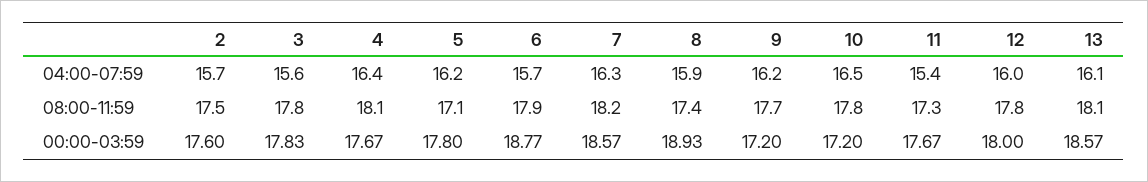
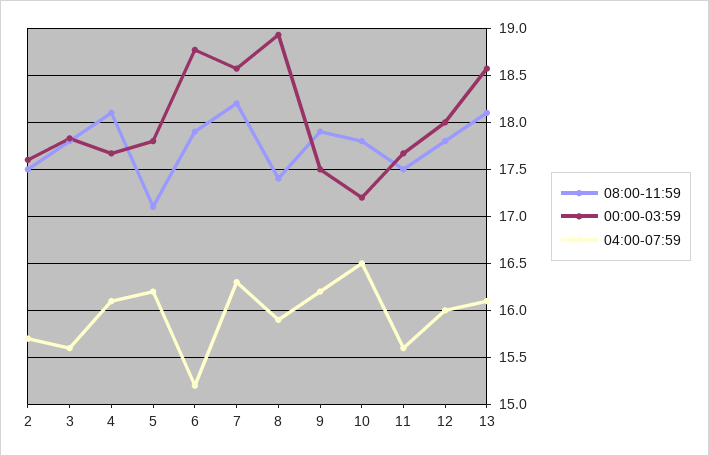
  {
    "04:00-07:59": {
      "2": 15.7,
      "3": 15.6,
-     "4": 16.4,
+     "4": 16.1,
      "5": 16.2,
-     "6": 15.7,
+     "6": 15.2,
      "7": 16.3,
      "8": 15.9,
      "9": 16.2,
      "10": 16.5,
-     "11": 15.4,
+     "11": 15.6,
      "12": 16,
      "13": 16.1
    },
    "08:00-11:59": {
      "2": 17.5,
      "3": 17.8,
      "4": 18.1,
      "5": 17.1,
      "6": 17.9,
      "7": 18.2,
      "8": 17.4,
-     "9": 17.7,
+     "9": 17.9,
      "10": 17.8,
-     "11": 17.3,
+     "11": 17.5,
      "12": 17.8,
      "13": 18.1
    },
    "00:00-03:59": {
      "2": 17.6,
      "3": 17.83,
      "4": 17.67,
      "5": 17.8,
      "6": 18.77,
      "7": 18.57,
      "8": 18.93,
-     "9": 17.2,
+     "9": 17.5,
      "10": 17.2,
      "11": 17.67,
      "12": 18,
      "13": 18.57
    }
  }

